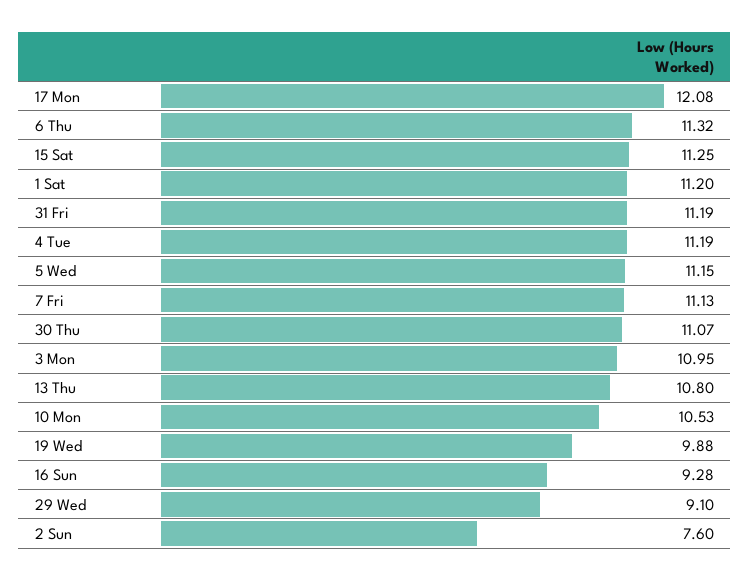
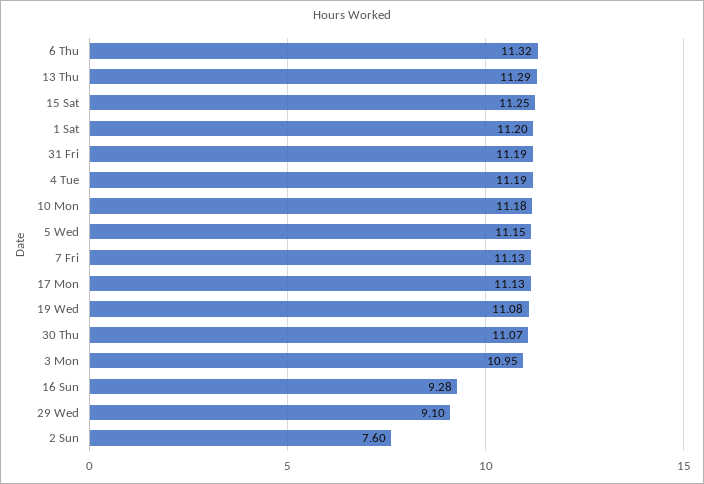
  {
-   "17 Mon": 12.08,
+   "17 Mon": 11.13,
    "6 Thu": 11.32,
    "15 Sat": 11.25,
    "1 Sat": 11.2,
    "31 Fri": 11.19,
    "4 Tue": 11.19,
    "5 Wed": 11.15,
    "7 Fri": 11.13,
    "30 Thu": 11.07,
    "3 Mon": 10.95,
-   "13 Thu": 10.8,
+   "13 Thu": 11.29,
-   "10 Mon": 10.53,
+   "10 Mon": 11.18,
-   "19 Wed": 9.88,
+   "19 Wed": 11.08,
    "16 Sun": 9.28,
    "29 Wed": 9.1,
    "2 Sun": 7.6
  }

